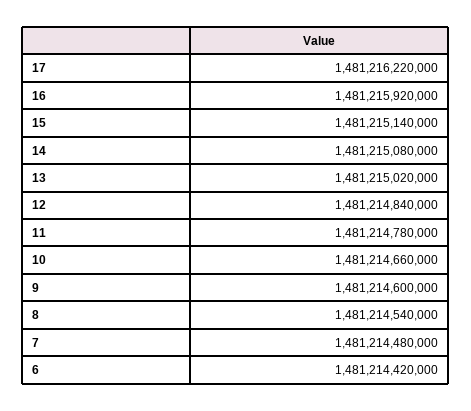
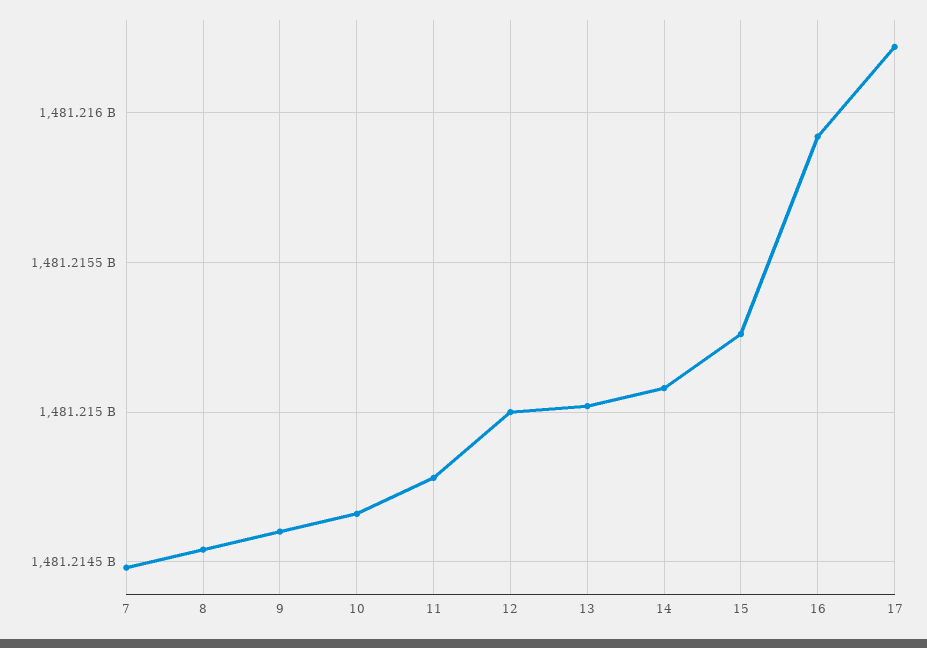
  {
    "17": 1481216220000,
    "16": 1481215920000,
-   "15": 1481215140000,
+   "15": 1481215250000,
    "14": 1481215080000,
    "13": 1481215020000,
-   "12": 1481214840000,
+   "12": 1481215000000,
    "11": 1481214780000,
    "10": 1481214660000,
    "9": 1481214600000,
    "8": 1481214540000,
-   "7": 1481214480000,
+   "7": 1481214480000
-   "6": 1481214420000
  }

